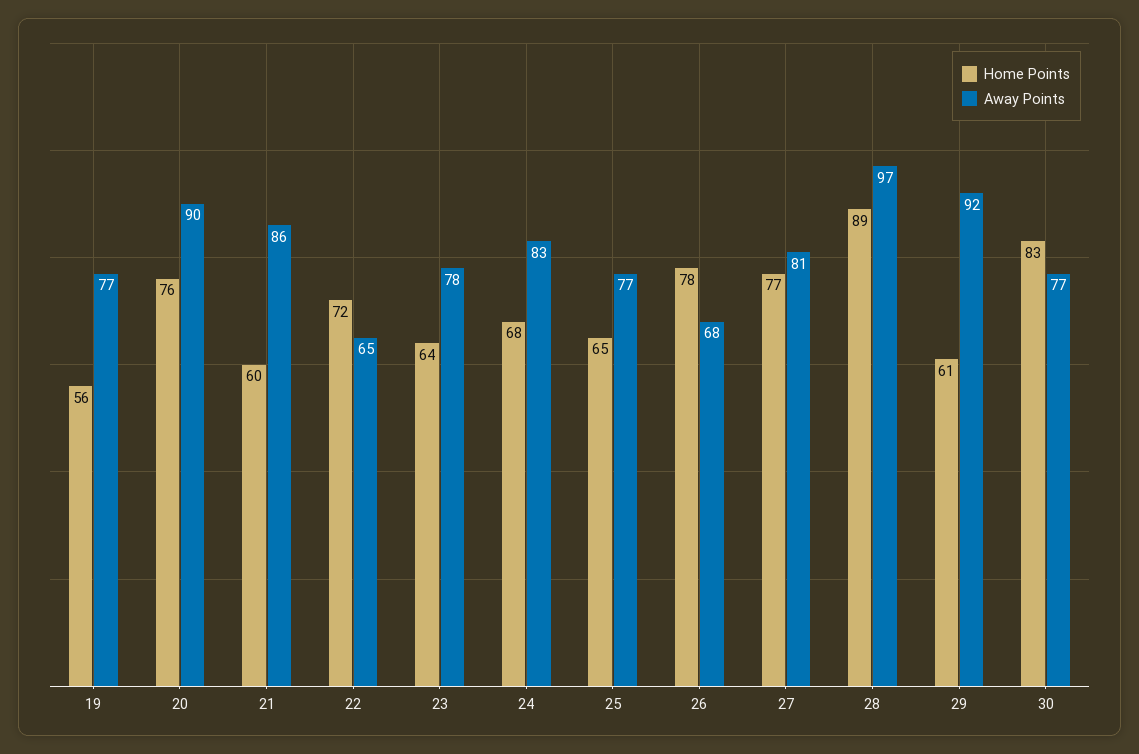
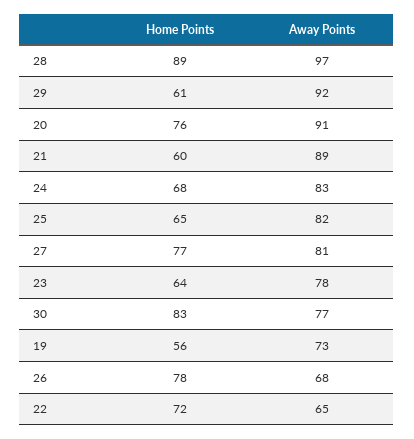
  {
    "Home Points": {
      "19": 56,
      "20": 76,
      "21": 60,
      "22": 72,
      "23": 64,
      "24": 68,
      "25": 65,
      "26": 78,
      "27": 77,
      "28": 89,
      "29": 61,
      "30": 83
    },
    "Away Points": {
-     "19": 77,
+     "19": 73,
-     "20": 90,
+     "20": 91,
-     "21": 86,
+     "21": 89,
      "22": 65,
      "23": 78,
      "24": 83,
-     "25": 77,
+     "25": 82,
      "26": 68,
      "27": 81,
      "28": 97,
      "29": 92,
      "30": 77
    }
  }

